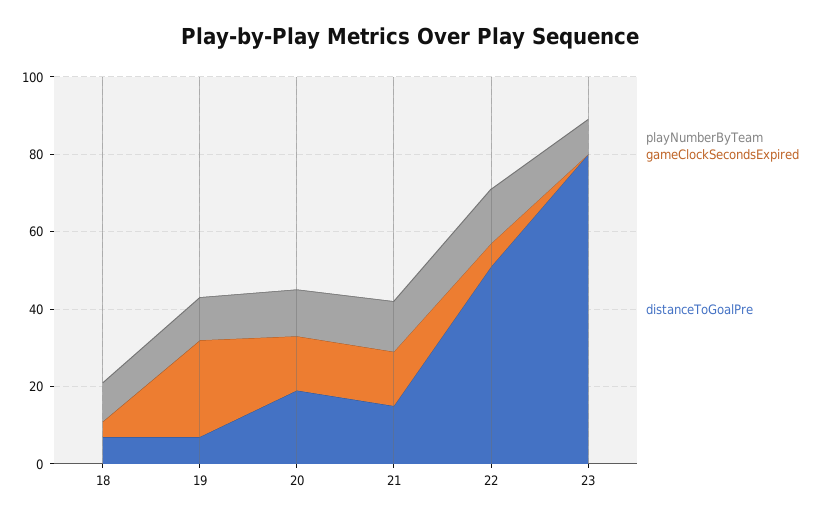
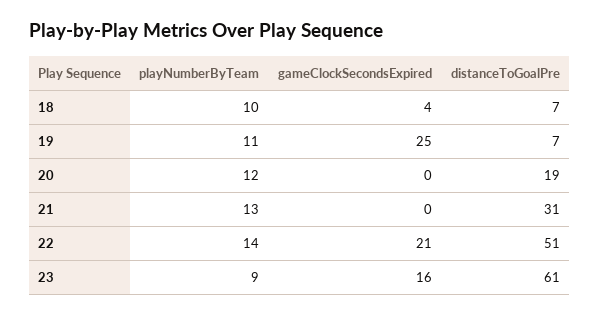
  {
    "playNumberByTeam": {
      "18": 10,
      "19": 11,
      "20": 12,
      "21": 13,
      "22": 14,
      "23": 9
    },
    "gameClockSecondsExpired": {
      "18": 4,
      "19": 25,
-     "20": 15,
+     "20": 0,
-     "21": 15,
+     "21": 0,
-     "22": 5,
+     "22": 21,
-     "23": 0
+     "23": 16
    },
    "distanceToGoalPre": {
      "18": 7,
      "19": 7,
      "20": 19,
-     "21": 15,
+     "21": 31,
      "22": 51,
-     "23": 80
+     "23": 61
    }
  }

